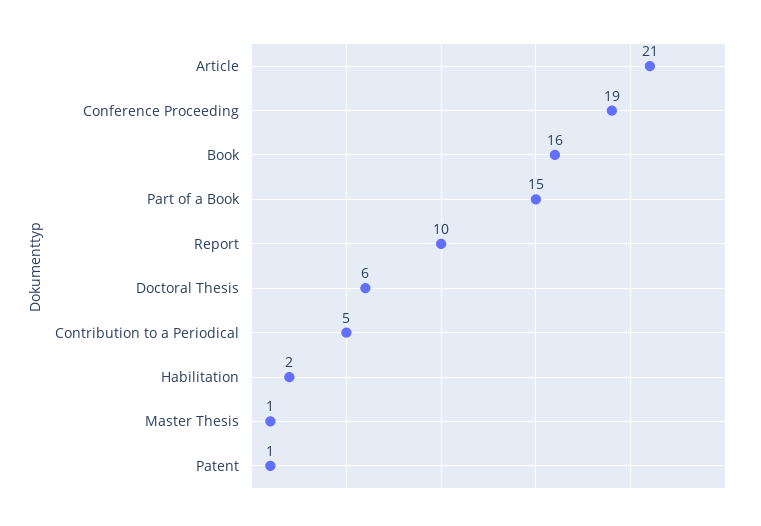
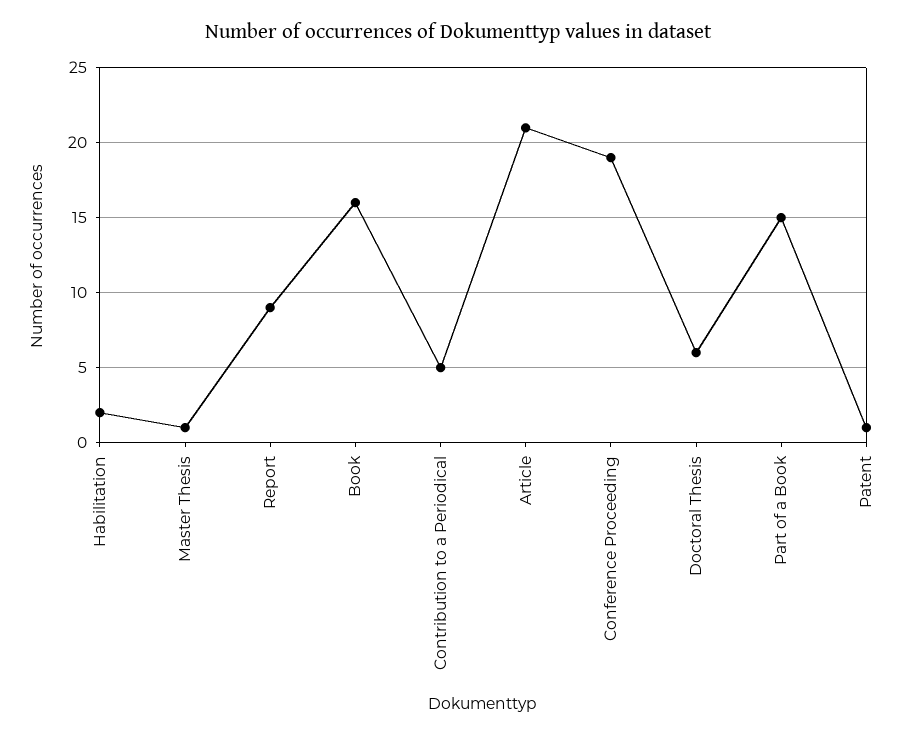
  {
    "Article": 21,
    "Conference Proceeding": 19,
    "Book": 16,
    "Part of a Book": 15,
-   "Report": 10,
+   "Report": 9,
    "Doctoral Thesis": 6,
    "Contribution to a Periodical": 5,
    "Habilitation": 2,
    "Master Thesis": 1,
    "Patent": 1
  }

